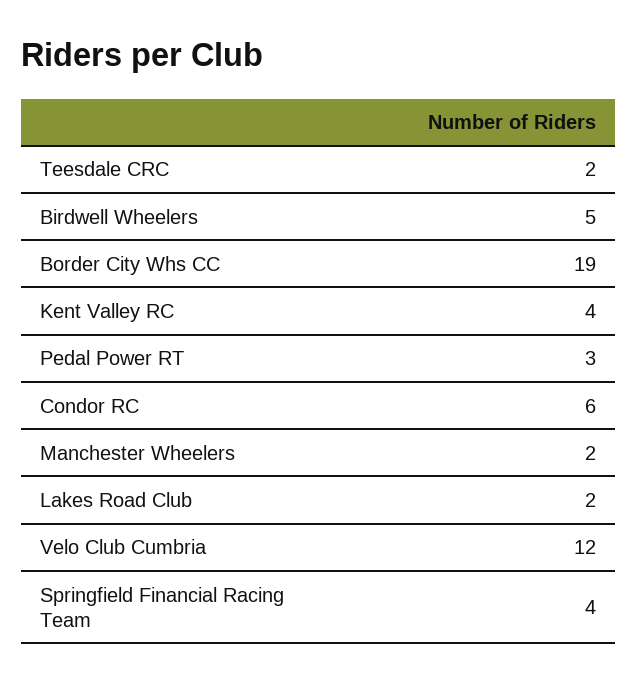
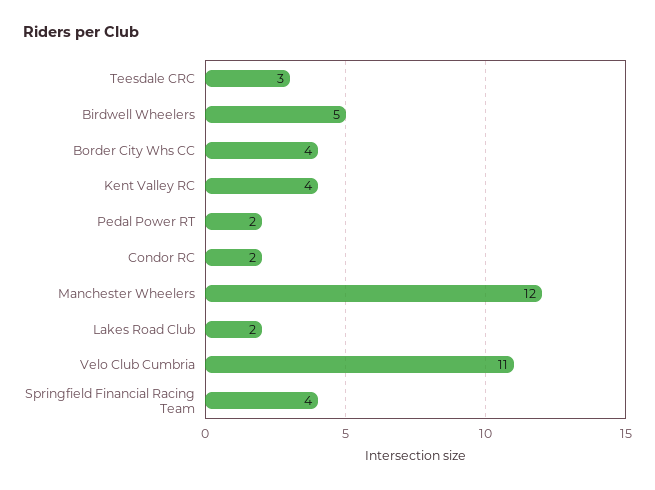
  {
-   "Teesdale CRC": 2,
+   "Teesdale CRC": 3,
    "Birdwell Wheelers": 5,
-   "Border City Whs CC": 19,
+   "Border City Whs CC": 4,
    "Kent Valley RC": 4,
-   "Pedal Power RT": 3,
+   "Pedal Power RT": 2,
-   "Condor RC": 6,
+   "Condor RC": 2,
-   "Manchester Wheelers": 2,
+   "Manchester Wheelers": 12,
    "Lakes Road Club": 2,
-   "Velo Club Cumbria": 12,
+   "Velo Club Cumbria": 11,
    "Springfield Financial Racing Team": 4
  }

